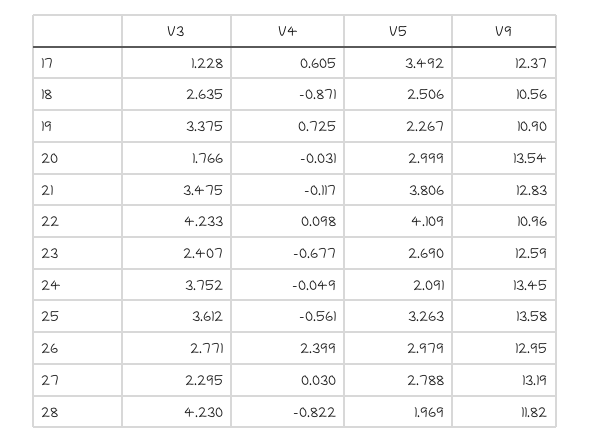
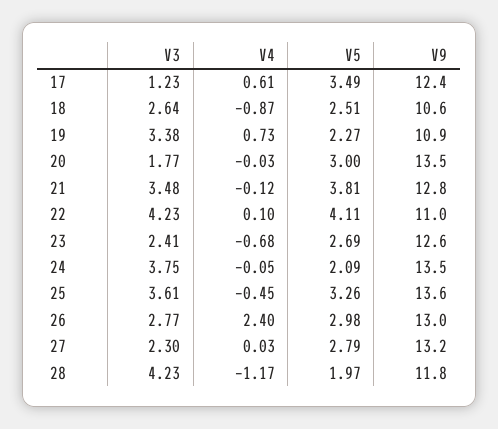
  {
    "V3": {
      "17": 1.228,
      "18": 2.635,
      "19": 3.375,
      "20": 1.766,
      "21": 3.475,
      "22": 4.233,
      "23": 2.407,
      "24": 3.752,
      "25": 3.612,
      "26": 2.771,
      "27": 2.295,
      "28": 4.23
    },
    "V4": {
      "17": 0.605,
      "18": -0.871,
      "19": 0.725,
      "20": -0.031,
      "21": -0.117,
      "22": 0.098,
      "23": -0.677,
      "24": -0.049,
-     "25": -0.561,
+     "25": -0.45,
      "26": 2.399,
      "27": 0.03,
-     "28": -0.822
+     "28": -1.17
    },
    "V5": {
      "17": 3.492,
      "18": 2.506,
      "19": 2.267,
      "20": 2.999,
      "21": 3.806,
      "22": 4.109,
      "23": 2.69,
      "24": 2.091,
      "25": 3.263,
      "26": 2.979,
      "27": 2.788,
      "28": 1.969
    },
    "V9": {
      "17": 12.37,
      "18": 10.56,
      "19": 10.9,
      "20": 13.54,
      "21": 12.83,
      "22": 10.96,
      "23": 12.59,
      "24": 13.45,
      "25": 13.58,
      "26": 12.95,
      "27": 13.19,
      "28": 11.82
    }
  }

